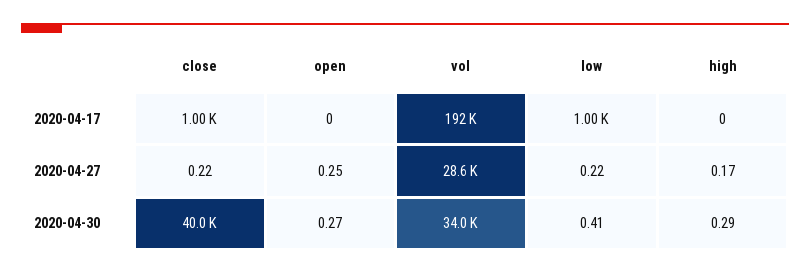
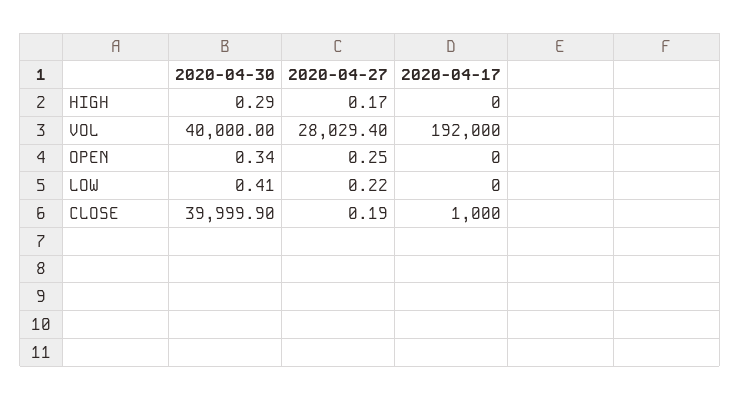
  {
    "close": {
      "2020-04-17": 1000,
-     "2020-04-27": 0.22,
+     "2020-04-27": 0.19,
      "2020-04-30": 39999.9
    },
    "open": {
      "2020-04-17": 0,
      "2020-04-27": 0.25,
-     "2020-04-30": 0.27
+     "2020-04-30": 0.34
    },
    "vol": {
      "2020-04-17": 192000,
-     "2020-04-27": 28600,
+     "2020-04-27": 28029.4,
-     "2020-04-30": 34000
+     "2020-04-30": 40000
    },
    "low": {
-     "2020-04-17": 1000,
+     "2020-04-17": 0,
      "2020-04-27": 0.22,
      "2020-04-30": 0.41
    },
    "high": {
      "2020-04-17": 0,
      "2020-04-27": 0.17,
      "2020-04-30": 0.29
    }
  }

